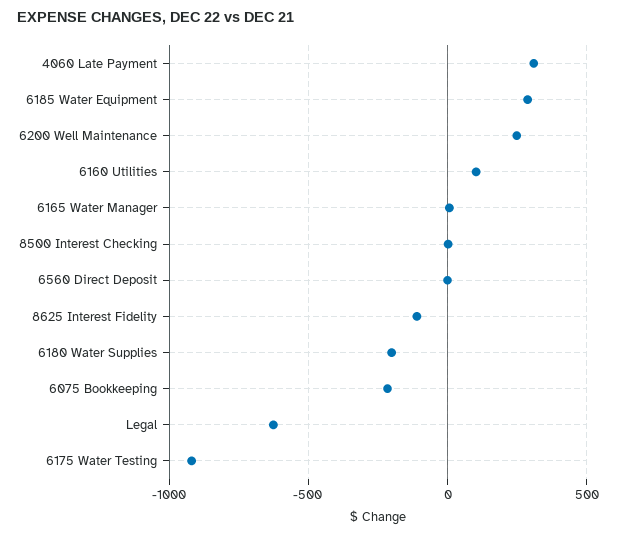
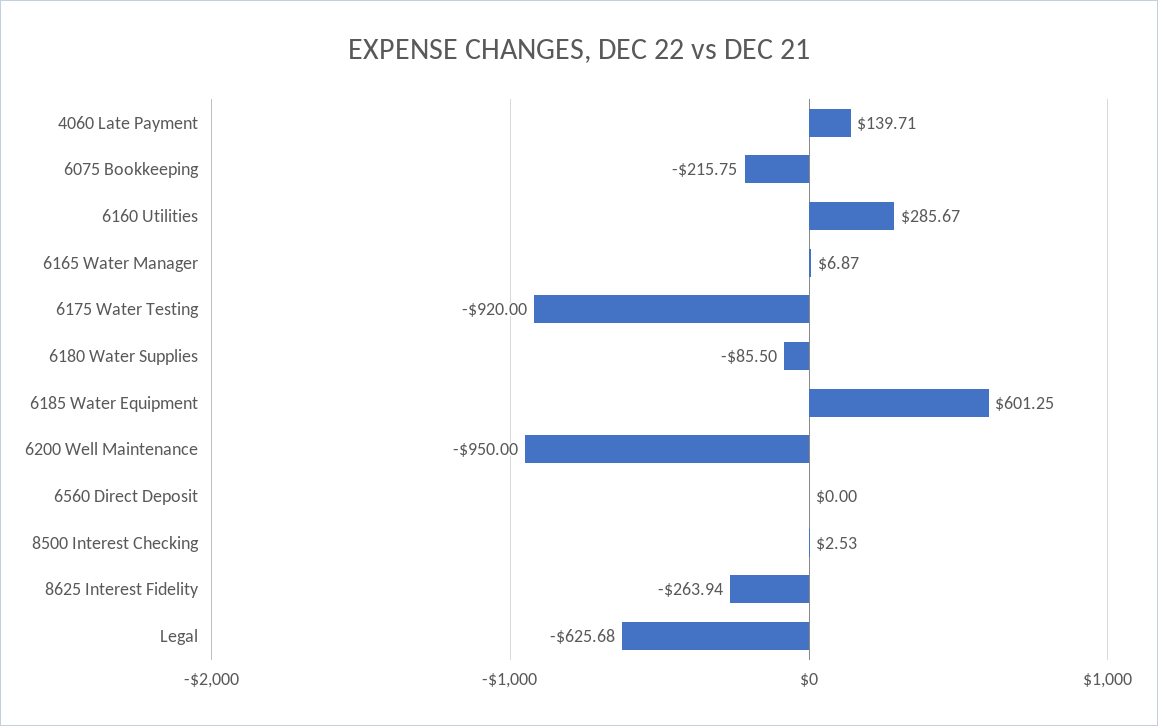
  {
-   "4060 Late Payment": 300,
+   "4060 Late Payment": 139.71,
-   "6185 Water Equipment": 300,
+   "6185 Water Equipment": 601.25,
-   "6200 Well Maintenance": 250,
+   "6200 Well Maintenance": -950,
-   "6160 Utilities": 100,
+   "6160 Utilities": 285.67,
    "6165 Water Manager": 6.87,
    "8500 Interest Checking": 2.53,
    "6560 Direct Deposit": 0,
-   "8625 Interest Fidelity": -100,
+   "8625 Interest Fidelity": -263.94,
-   "6180 Water Supplies": -200,
+   "6180 Water Supplies": -85.5,
    "6075 Bookkeeping": -215.75,
    "Legal": -625.68,
    "6175 Water Testing": -920
  }

